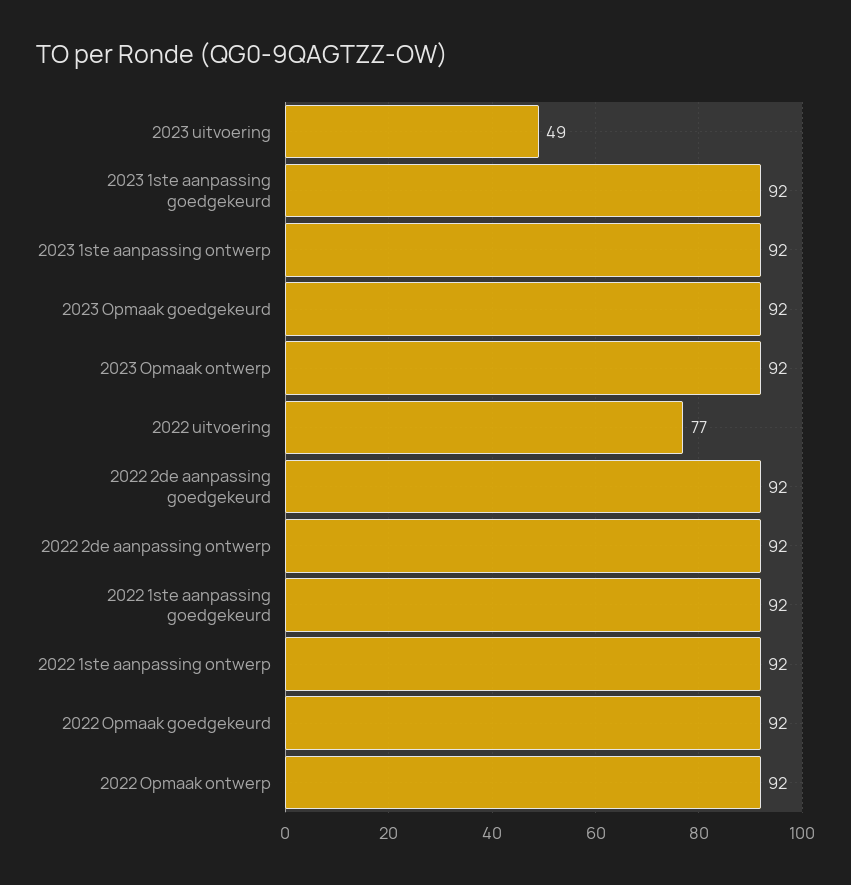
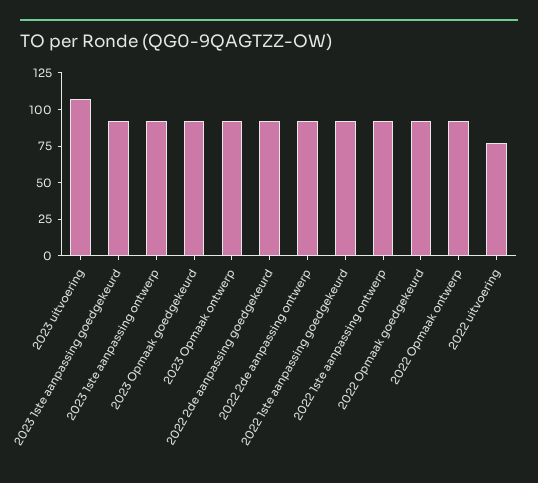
  {
-   "2023 uitvoering": 49,
+   "2023 uitvoering": 100,
    "2023 1ste aanpassing goedgekeurd": 92,
    "2023 1ste aanpassing ontwerp": 92,
    "2023 Opmaak goedgekeurd": 92,
    "2023 Opmaak ontwerp": 92,
    "2022 uitvoering": 77,
    "2022 2de aanpassing goedgekeurd": 92,
    "2022 2de aanpassing ontwerp": 92,
    "2022 1ste aanpassing goedgekeurd": 92,
    "2022 1ste aanpassing ontwerp": 92,
    "2022 Opmaak goedgekeurd": 92,
    "2022 Opmaak ontwerp": 92
  }

